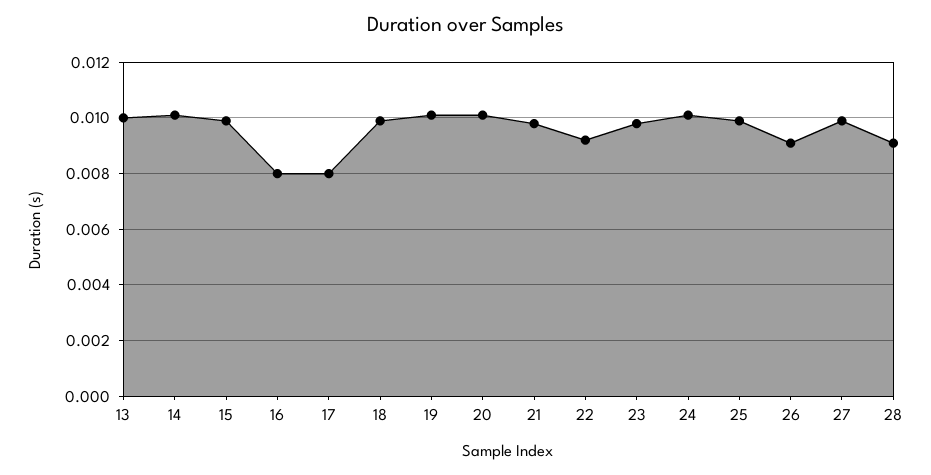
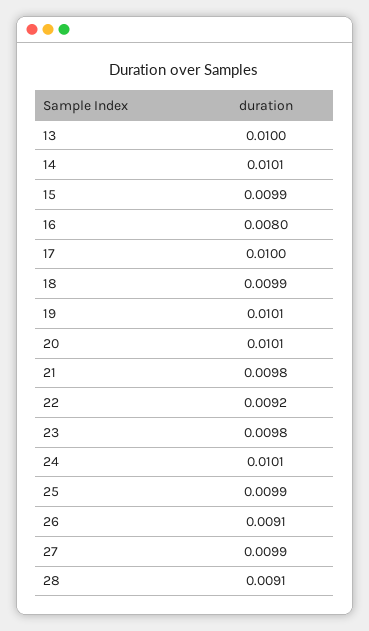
  {
    "13": 0.01,
    "14": 0.0101,
    "15": 0.0099,
    "16": 0.008,
-   "17": 0.008,
+   "17": 0.01,
    "18": 0.0099,
    "19": 0.0101,
    "20": 0.0101,
    "21": 0.0098,
    "22": 0.0092,
    "23": 0.0098,
    "24": 0.0101,
    "25": 0.0099,
    "26": 0.0091,
    "27": 0.0099,
    "28": 0.0091
  }

